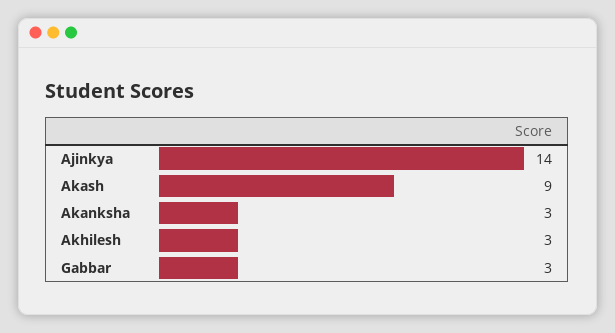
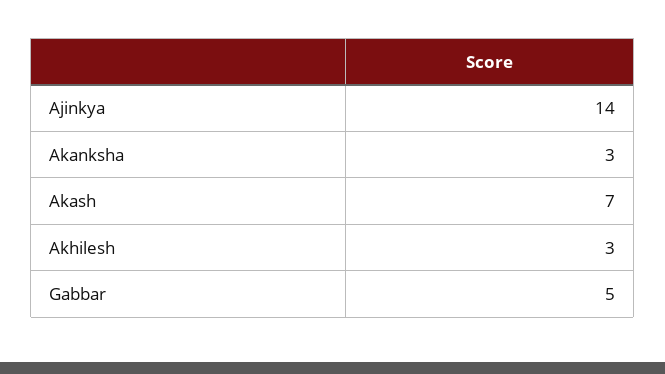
  {
    "Ajinkya": 14,
-   "Akash": 9,
+   "Akash": 7,
    "Akanksha": 3,
    "Akhilesh": 3,
-   "Gabbar": 3
+   "Gabbar": 5
  }

